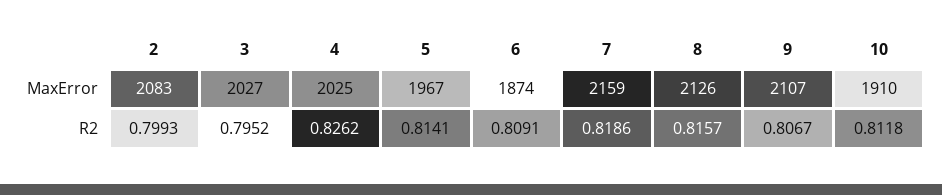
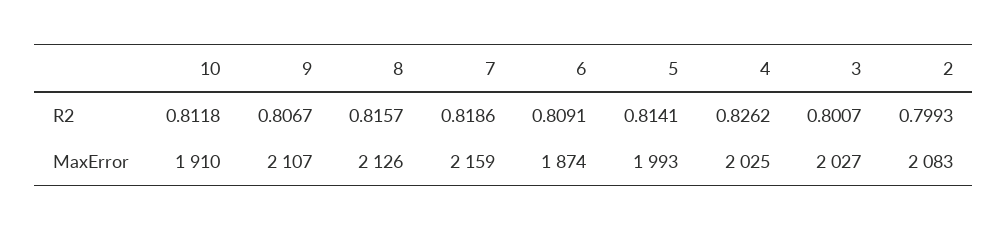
  {
    "2": {
      "MaxError": 2083,
      "R2": 0.7993
    },
    "3": {
      "MaxError": 2027,
-     "R2": 0.7952
+     "R2": 0.8007
    },
    "4": {
      "MaxError": 2025,
      "R2": 0.8262
    },
    "5": {
-     "MaxError": 1967,
+     "MaxError": 1993,
      "R2": 0.8141
    },
    "6": {
      "MaxError": 1874,
      "R2": 0.8091
    },
    "7": {
      "MaxError": 2159,
      "R2": 0.8186
    },
    "8": {
      "MaxError": 2126,
      "R2": 0.8157
    },
    "9": {
      "MaxError": 2107,
      "R2": 0.8067
    },
    "10": {
      "MaxError": 1910,
      "R2": 0.8118
    }
  }

